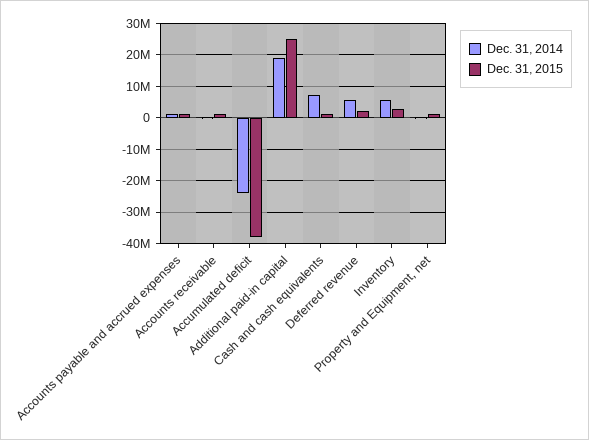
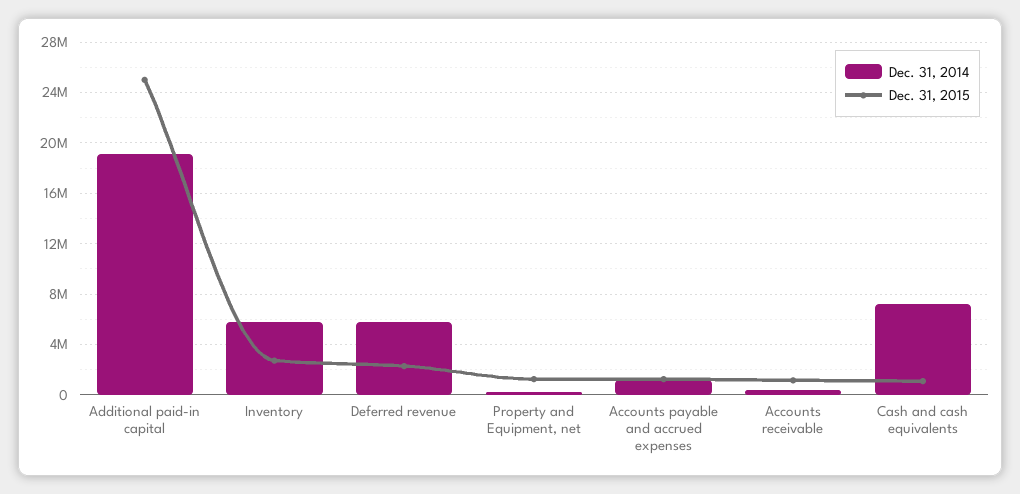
  {
    "Dec. 31, 2014": {
      "Accounts payable and accrued expenses": 1000000,
      "Accounts receivable": 500000,
-     "Accumulated deficit": -24000000,
      "Additional paid-in capital": 19000000,
      "Cash and cash equivalents": 7000000,
      "Deferred revenue": 6000000,
      "Inventory": 6000000,
      "Property and Equipment, net": 500000
    },
    "Dec. 31, 2015": {
      "Accounts payable and accrued expenses": 1000000,
      "Accounts receivable": 1000000,
-     "Accumulated deficit": -38000000,
      "Additional paid-in capital": 25000000,
      "Cash and cash equivalents": 1000000,
      "Deferred revenue": 2500000,
      "Inventory": 2500000,
      "Property and Equipment, net": 1000000
    }
  }

